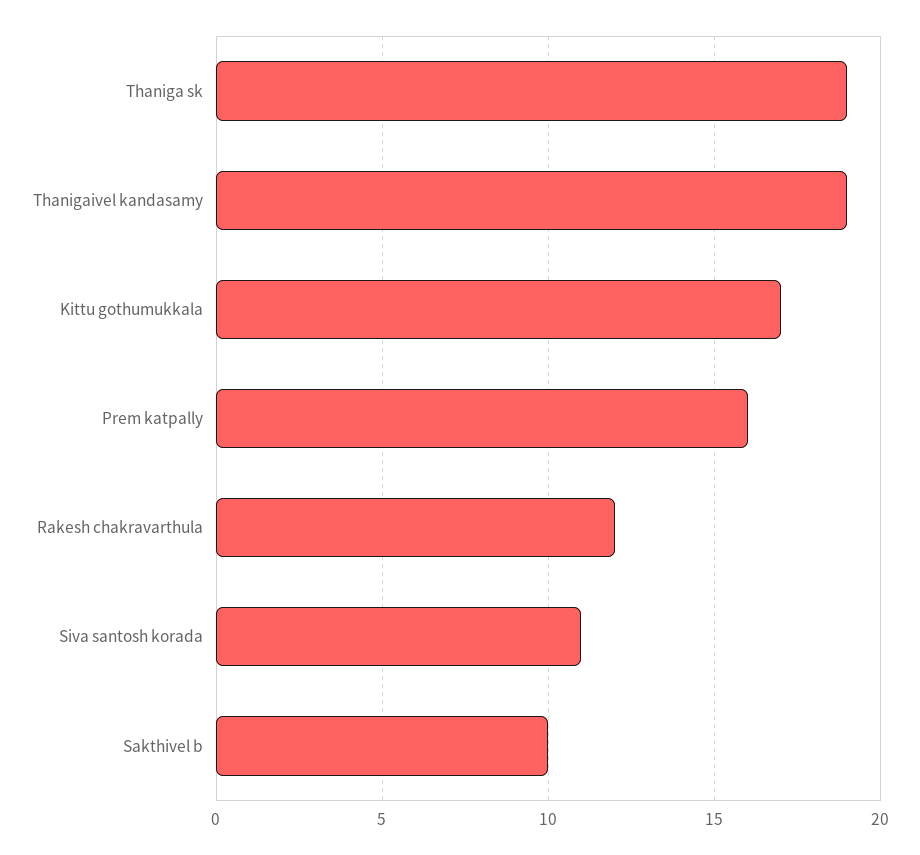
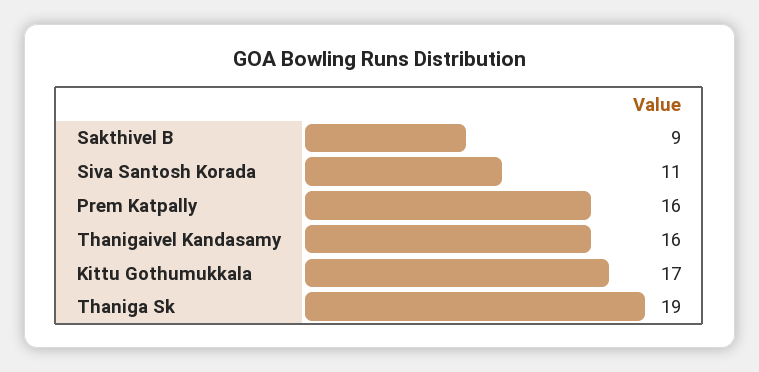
  {
    "Thaniga sk": 19,
-   "Thanigaivel kandasamy": 19,
+   "Thanigaivel kandasamy": 16,
    "Kittu gothumukkala": 17,
    "Prem katpally": 16,
-   "Rakesh chakravarthula": 12,
    "Siva santosh korada": 11,
-   "Sakthivel b": 10
+   "Sakthivel b": 9
  }

